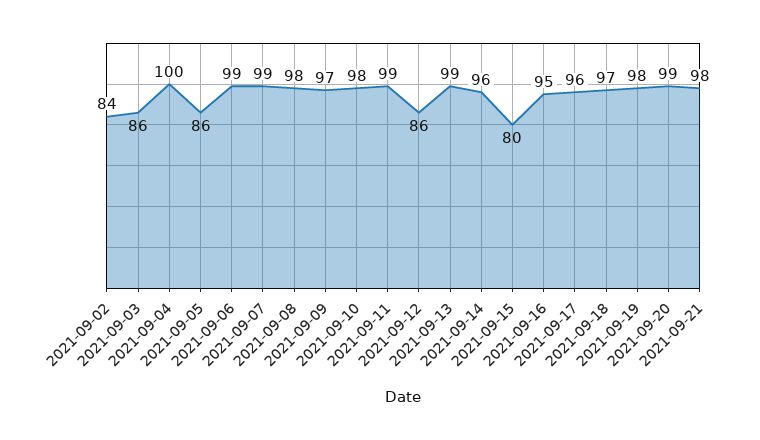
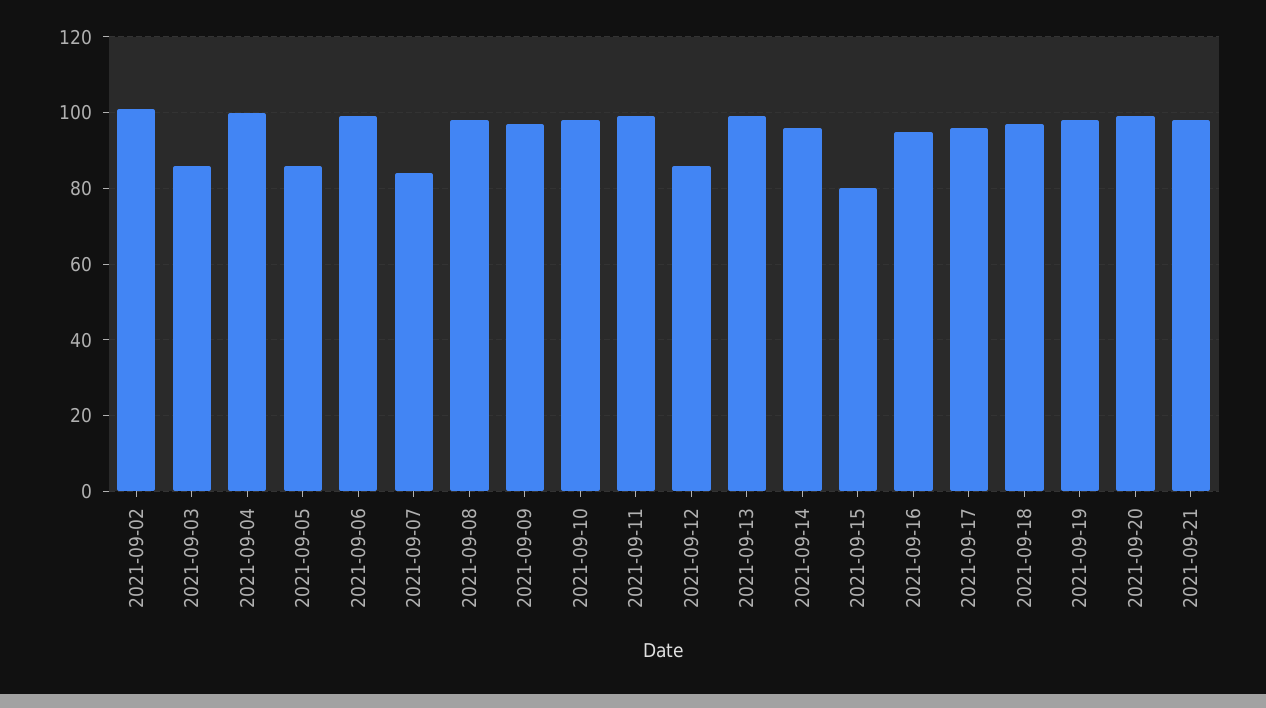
  {
-   "2021-09-02": 84,
+   "2021-09-02": 100,
    "2021-09-03": 86,
    "2021-09-04": 100,
    "2021-09-05": 86,
    "2021-09-06": 99,
-   "2021-09-07": 99,
+   "2021-09-07": 85,
    "2021-09-08": 98,
    "2021-09-09": 97,
    "2021-09-10": 98,
    "2021-09-11": 99,
    "2021-09-12": 86,
    "2021-09-13": 99,
    "2021-09-14": 96,
    "2021-09-15": 80,
    "2021-09-16": 95,
    "2021-09-17": 96,
    "2021-09-18": 97,
    "2021-09-19": 98,
    "2021-09-20": 99,
    "2021-09-21": 98
  }

